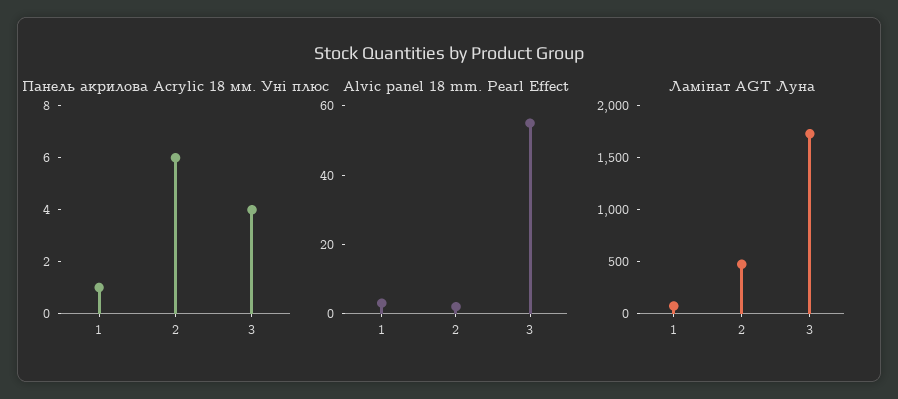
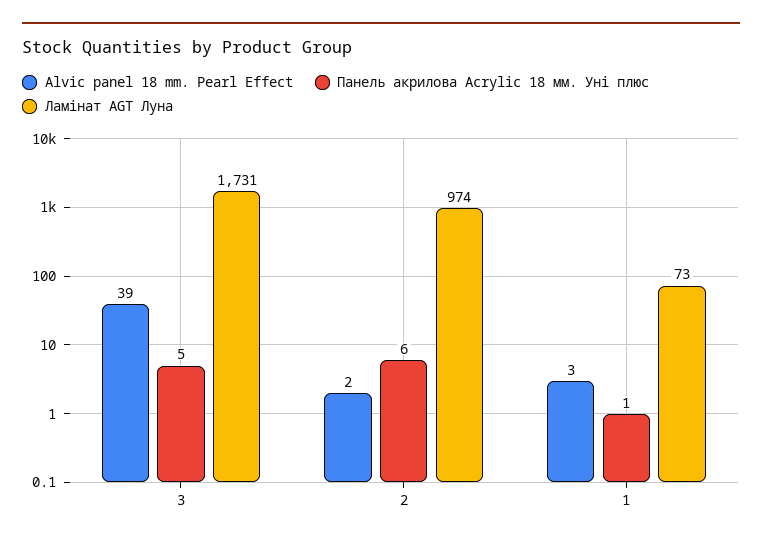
  {
    "Панель акрилова Acrylic 18 мм. Уні плюс": {
      "1": 1,
      "2": 6,
-     "3": 4
+     "3": 5
    },
    "Alvic panel 18 mm. Pearl Effect": {
      "1": 3,
      "2": 2,
-     "3": 55
+     "3": 39
    },
    "Ламінат AGT Луна": {
      "1": 73,
-     "2": 500,
+     "2": 974,
      "3": 1731
    }
  }

